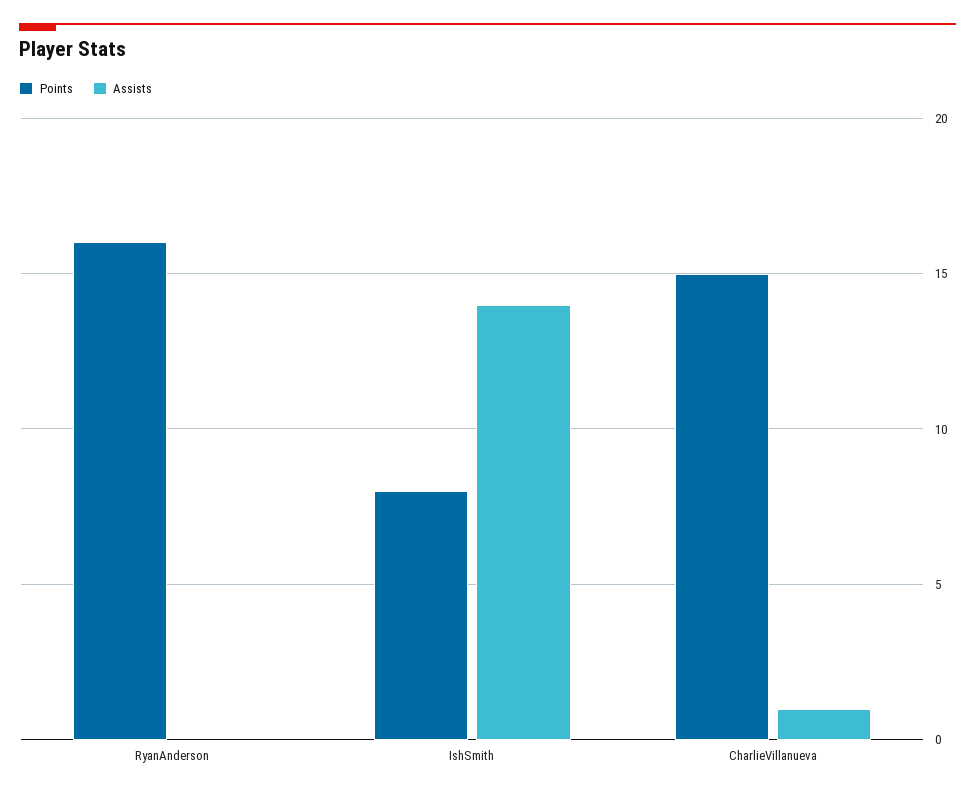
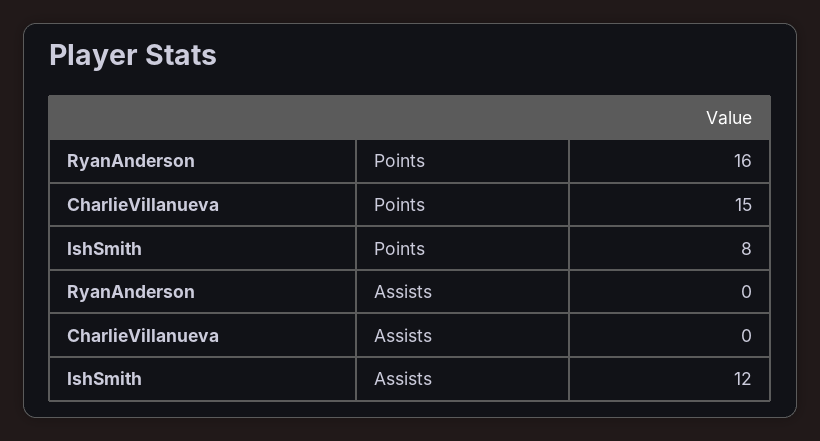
  {
    "Points": {
      "RyanAnderson": 16,
      "IshSmith": 8,
      "CharlieVillanueva": 15
    },
    "Assists": {
      "RyanAnderson": 0,
-     "IshSmith": 14,
+     "IshSmith": 12,
-     "CharlieVillanueva": 1
+     "CharlieVillanueva": 0
    }
  }

